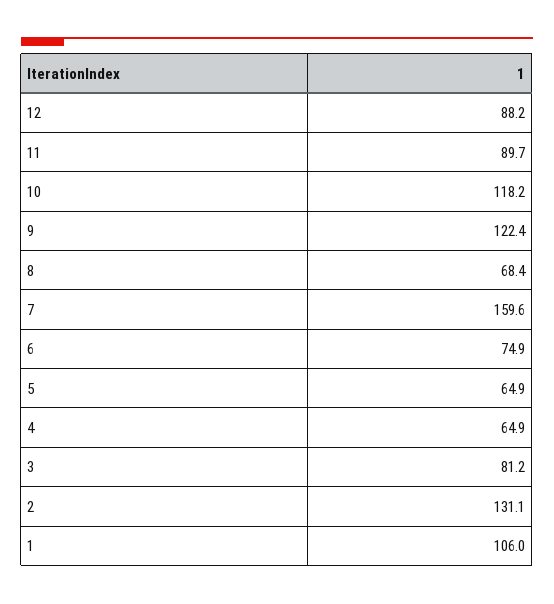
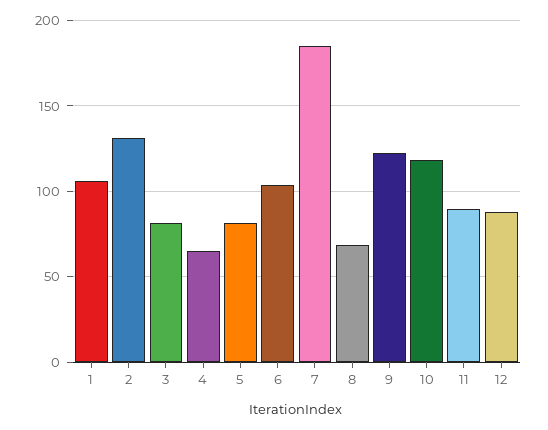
  {
    "12": 88.2,
    "11": 89.7,
    "10": 118.2,
    "9": 122.4,
    "8": 68.4,
-   "7": 159.6,
+   "7": 185,
-   "6": 74.9,
+   "6": 105,
-   "5": 64.9,
+   "5": 80,
    "4": 64.9,
    "3": 81.2,
    "2": 131.1,
    "1": 106
  }

